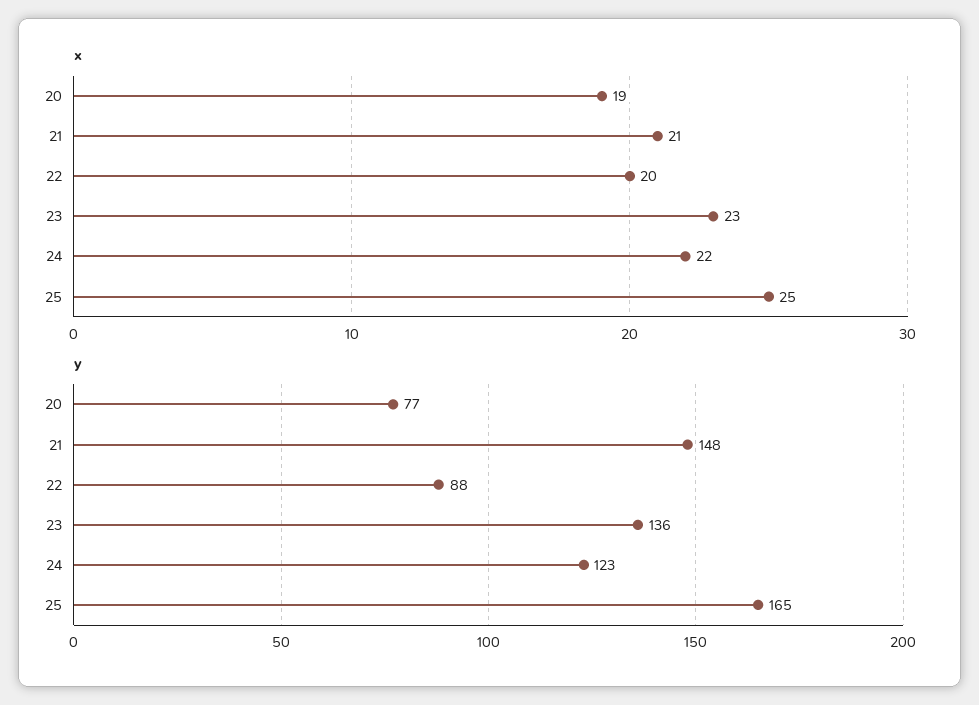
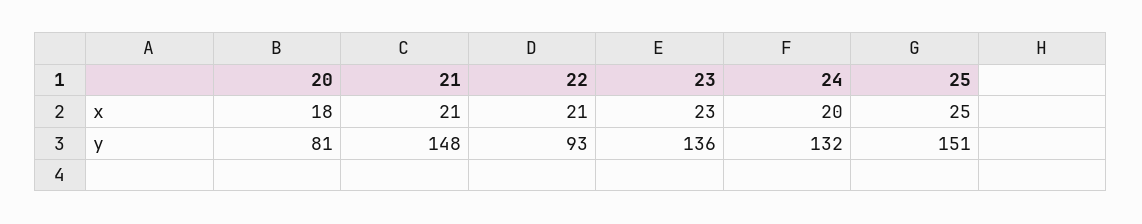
  {
    "x": {
-     "20": 19,
+     "20": 18,
      "21": 21,
-     "22": 20,
+     "22": 21,
      "23": 23,
-     "24": 22,
+     "24": 20,
      "25": 25
    },
    "y": {
-     "20": 77,
+     "20": 81,
      "21": 148,
-     "22": 88,
+     "22": 93,
      "23": 136,
-     "24": 123,
+     "24": 132,
-     "25": 165
+     "25": 151
    }
  }

